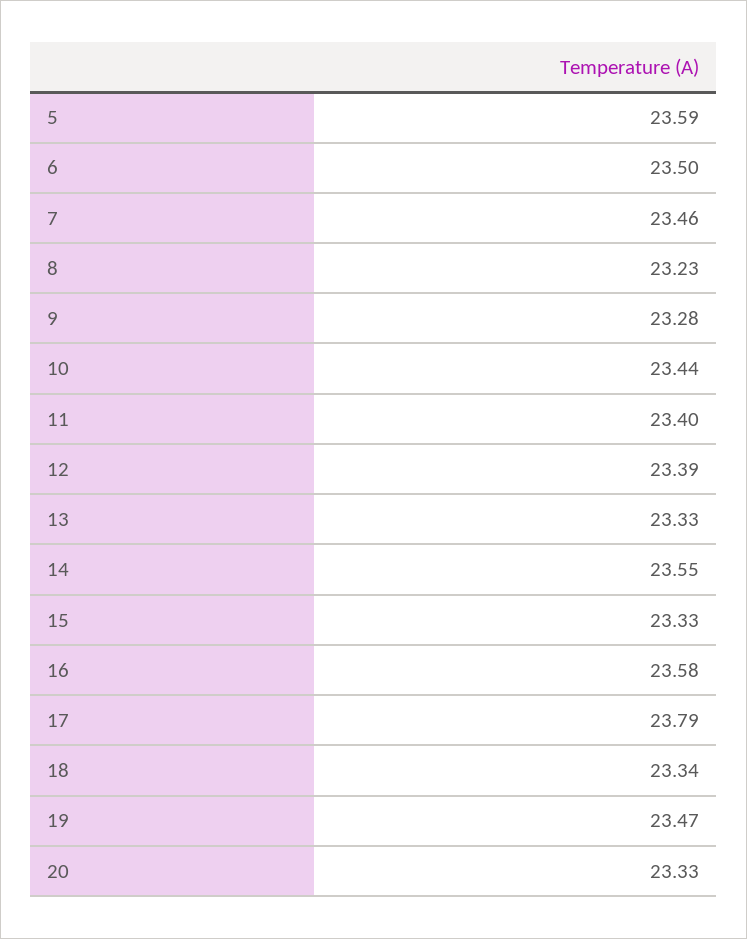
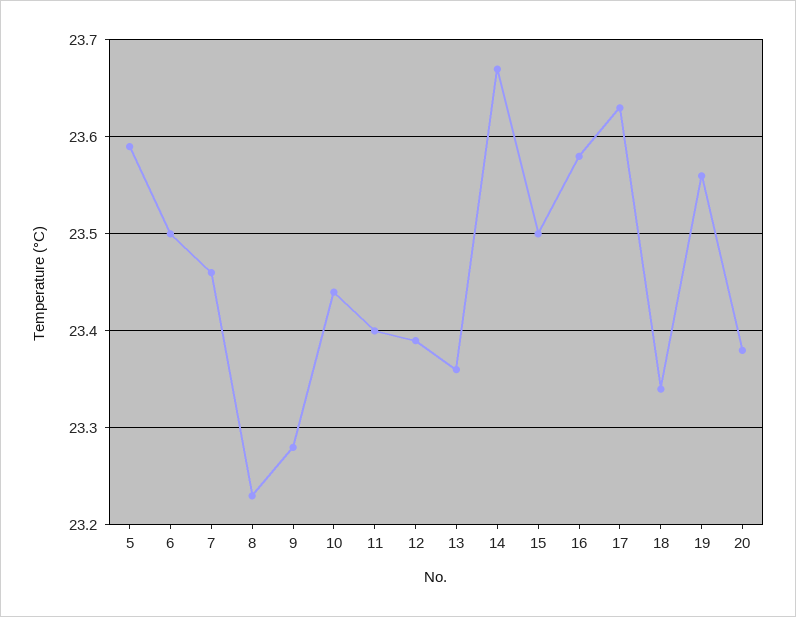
  {
    "5": 23.59,
    "6": 23.5,
    "7": 23.46,
    "8": 23.23,
    "9": 23.28,
    "10": 23.44,
    "11": 23.4,
    "12": 23.39,
-   "13": 23.33,
+   "13": 23.36,
-   "14": 23.55,
+   "14": 23.67,
-   "15": 23.33,
+   "15": 23.5,
    "16": 23.58,
-   "17": 23.79,
+   "17": 23.63,
    "18": 23.34,
-   "19": 23.47,
+   "19": 23.56,
-   "20": 23.33
+   "20": 23.38
  }

